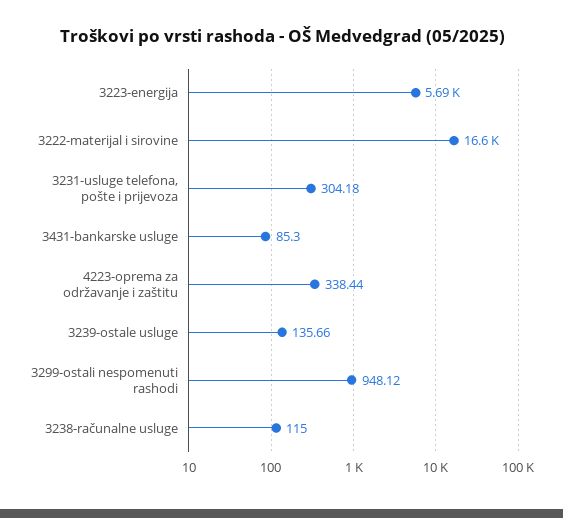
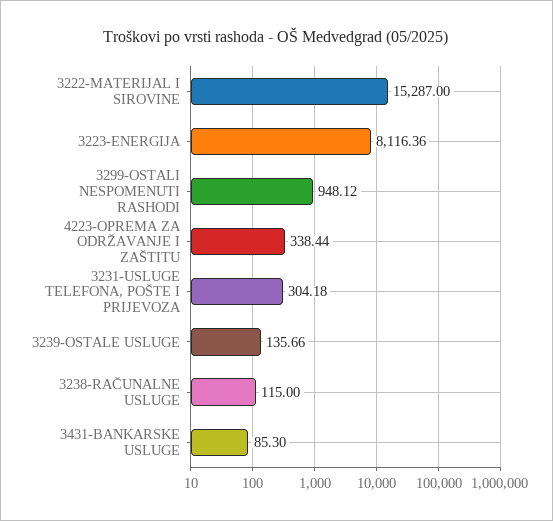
  {
-   "3223-energija": 5690,
+   "3223-energija": 8116.36,
-   "3222-materijal i sirovine": 16600,
+   "3222-materijal i sirovine": 15287,
    "3231-usluge telefona, pošte i prijevoza": 304.18,
    "3431-bankarske usluge": 85.3,
    "4223-oprema za održavanje i zaštitu": 338.44,
    "3239-ostale usluge": 135.66,
    "3299-ostali nespomenuti rashodi": 948.12,
    "3238-računalne usluge": 115
  }

